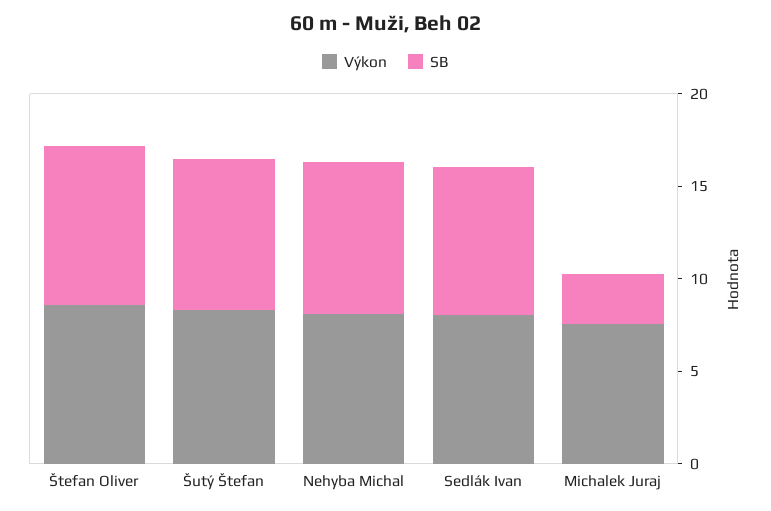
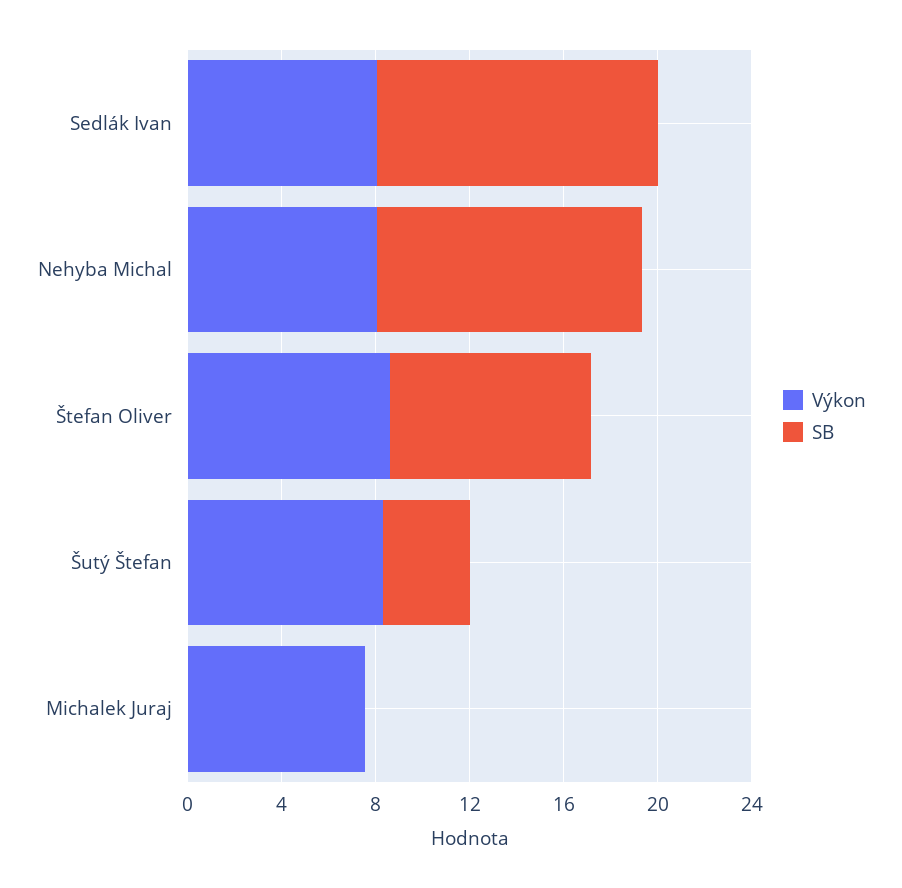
  {
    "Výkon": {
      "Štefan Oliver": 9,
      "Šutý Štefan": 8,
      "Nehyba Michal": 8,
      "Sedlák Ivan": 8,
      "Michalek Juraj": 8
    },
    "SB": {
      "Štefan Oliver": 9,
-     "Šutý Štefan": 8,
+     "Šutý Štefan": 4,
-     "Nehyba Michal": 8,
+     "Nehyba Michal": 11,
-     "Sedlák Ivan": 8,
+     "Sedlák Ivan": 12,
-     "Michalek Juraj": 3
+     "Michalek Juraj": 0
    }
  }

